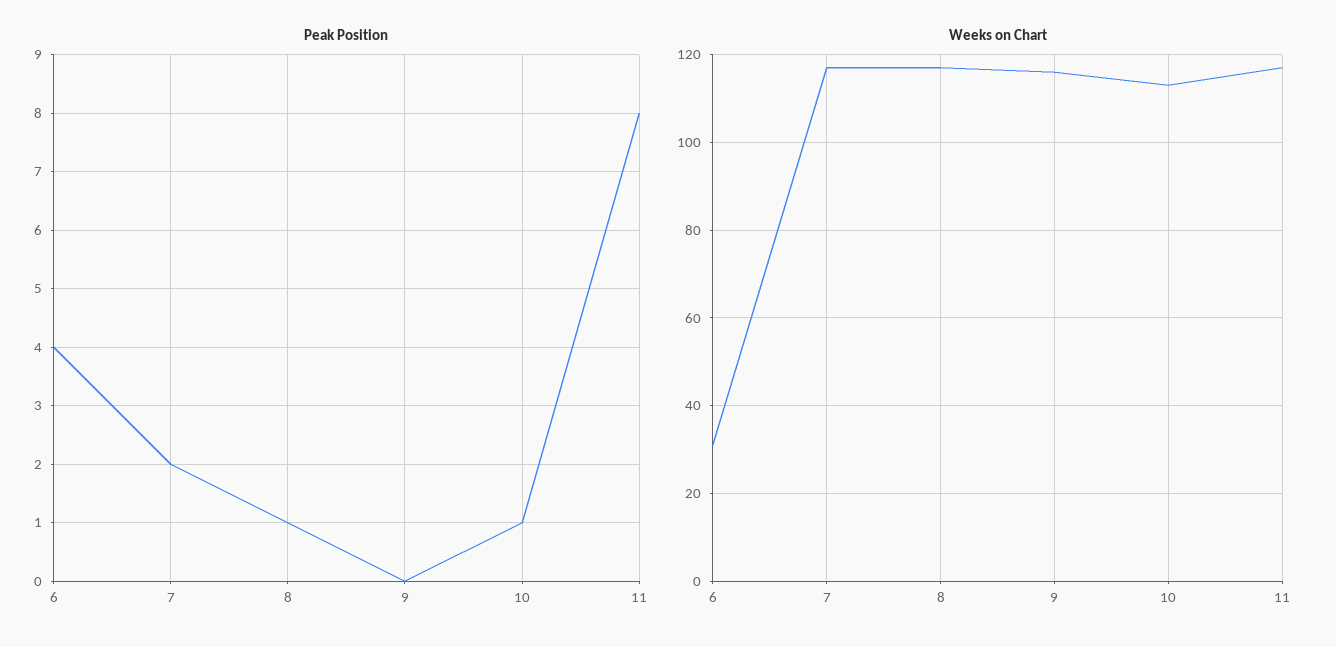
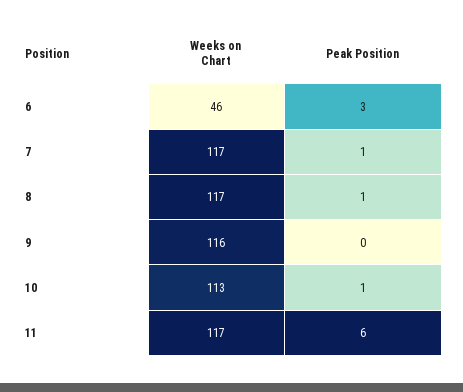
  {
    "Peak Position": {
-     "6": 4,
+     "6": 3,
-     "7": 2,
+     "7": 1,
      "8": 1,
      "9": 0,
      "10": 1,
-     "11": 8
+     "11": 6
    },
    "Weeks on Chart": {
-     "6": 30,
+     "6": 46,
      "7": 117,
      "8": 117,
      "9": 116,
      "10": 113,
      "11": 117
    }
  }

